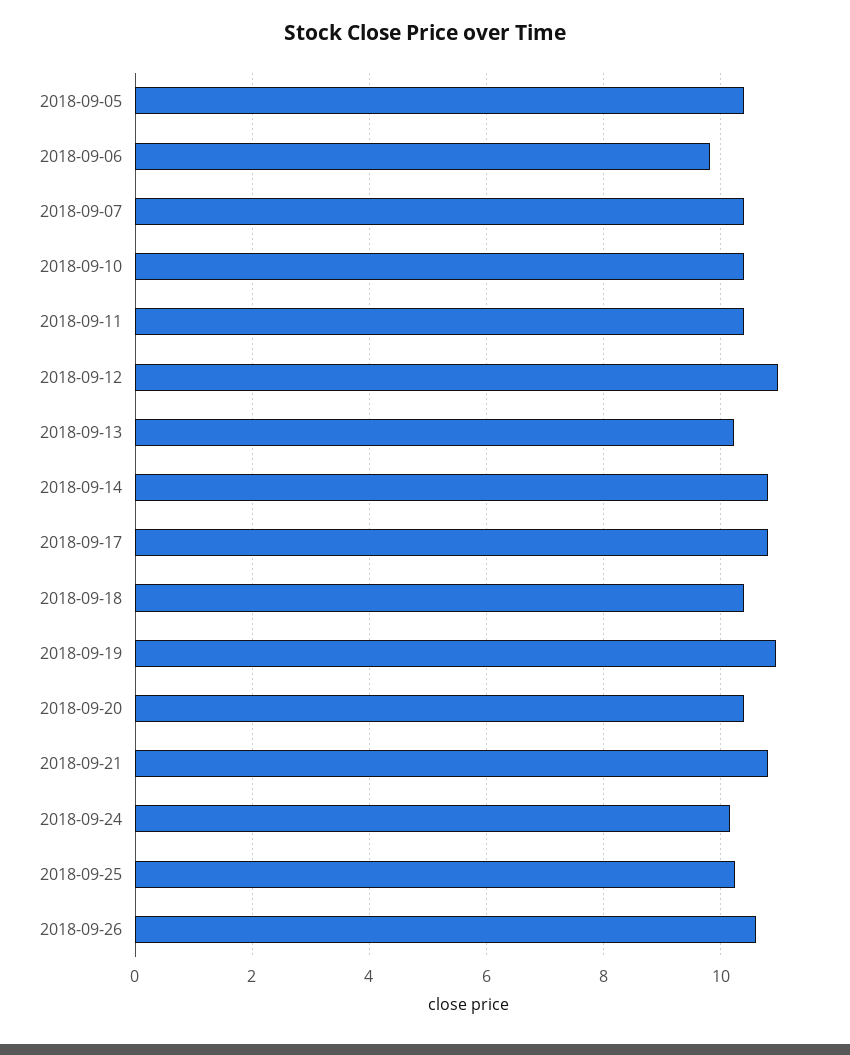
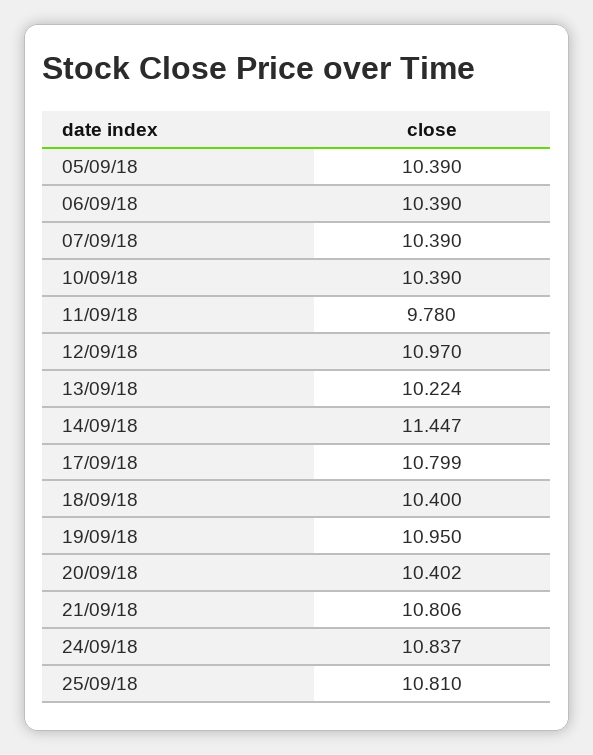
  {
    "2018-09-05": 10.39,
-   "2018-09-06": 9.8,
+   "2018-09-06": 10.39,
    "2018-09-07": 10.39,
    "2018-09-10": 10.39,
-   "2018-09-11": 10.4,
+   "2018-09-11": 9.78,
    "2018-09-12": 10.97,
    "2018-09-13": 10.224,
-   "2018-09-14": 10.8,
+   "2018-09-14": 11.447,
    "2018-09-17": 10.799,
    "2018-09-18": 10.4,
    "2018-09-19": 10.95,
    "2018-09-20": 10.402,
    "2018-09-21": 10.806,
-   "2018-09-24": 10.2,
+   "2018-09-24": 10.837,
-   "2018-09-25": 10.2,
+   "2018-09-25": 10.81
-   "2018-09-26": 10.6
  }

